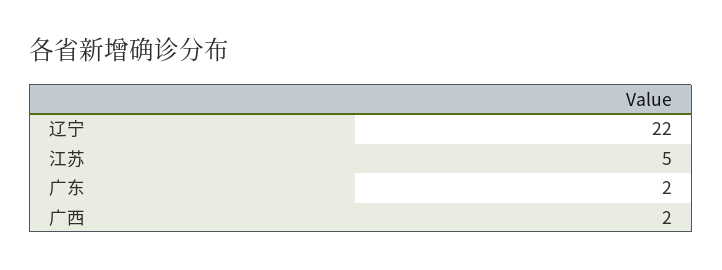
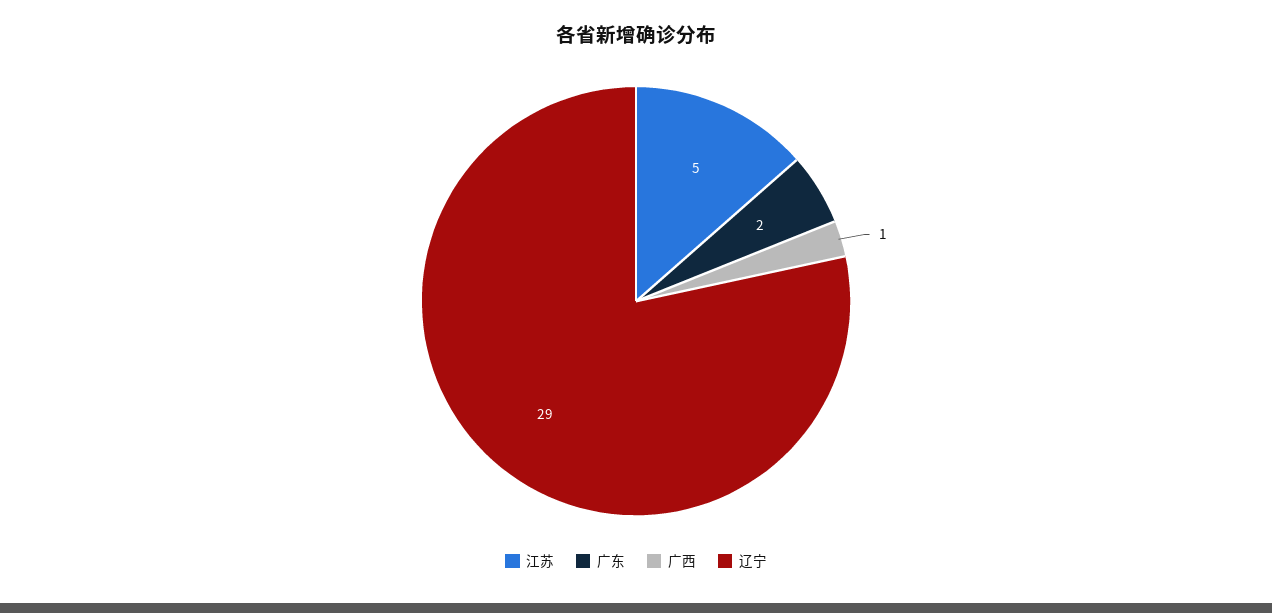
  {
-   "辽宁": 22,
+   "辽宁": 29,
    "江苏": 5,
    "广东": 2,
-   "广西": 2
+   "广西": 1
  }

